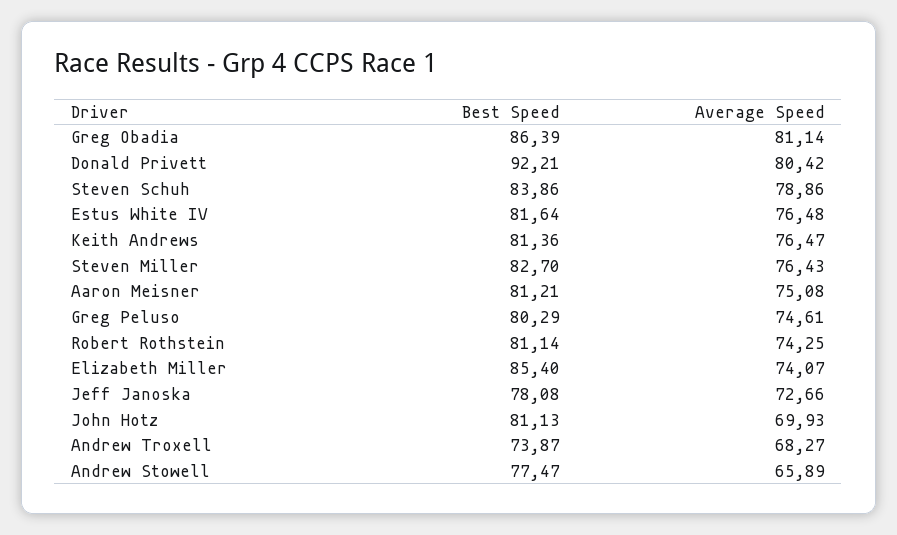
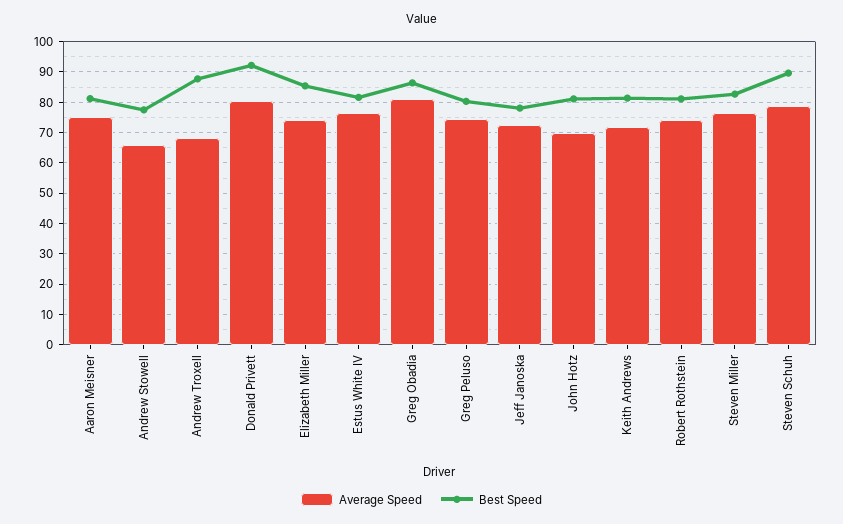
  {
    "Best Speed": {
      "Greg Obadia": 86.39,
      "Donald Privett": 92.21,
-     "Steven Schuh": 83.86,
+     "Steven Schuh": 90,
      "Estus White IV": 81.64,
      "Keith Andrews": 81.36,
      "Steven Miller": 82.7,
      "Aaron Meisner": 81.21,
      "Greg Peluso": 80.29,
      "Robert Rothstein": 81.14,
      "Elizabeth Miller": 85.4,
      "Jeff Janoska": 78.08,
      "John Hotz": 81.13,
-     "Andrew Troxell": 73.87,
+     "Andrew Troxell": 88,
      "Andrew Stowell": 77.47
    },
    "Average Speed": {
      "Greg Obadia": 81.14,
      "Donald Privett": 80.42,
      "Steven Schuh": 78.86,
      "Estus White IV": 76.48,
-     "Keith Andrews": 76.47,
+     "Keith Andrews": 72,
      "Steven Miller": 76.43,
      "Aaron Meisner": 75.08,
      "Greg Peluso": 74.61,
      "Robert Rothstein": 74.25,
      "Elizabeth Miller": 74.07,
      "Jeff Janoska": 72.66,
      "John Hotz": 69.93,
      "Andrew Troxell": 68.27,
      "Andrew Stowell": 65.89
    }
  }

